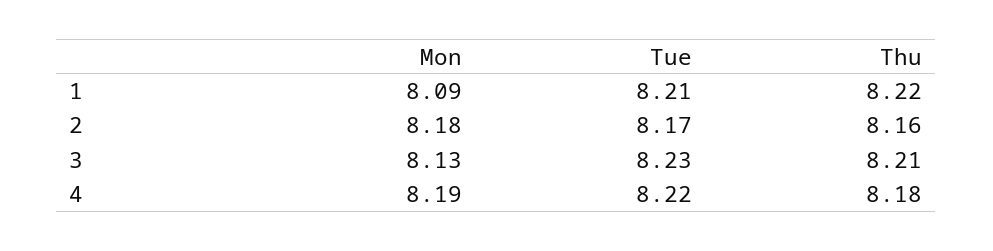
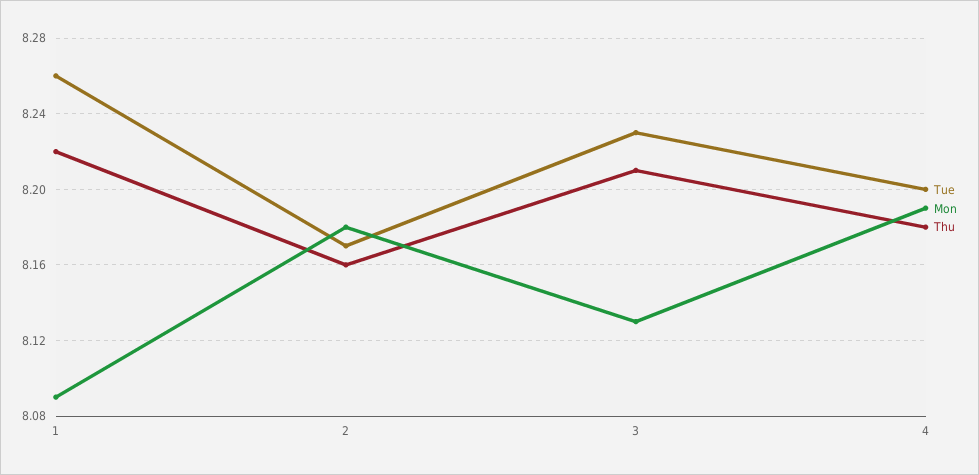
  {
    "Mon": {
      "1": 8.09,
      "2": 8.18,
      "3": 8.13,
      "4": 8.19
    },
    "Tue": {
-     "1": 8.21,
+     "1": 8.26,
      "2": 8.17,
      "3": 8.23,
-     "4": 8.22
+     "4": 8.2
    },
    "Thu": {
      "1": 8.22,
      "2": 8.16,
      "3": 8.21,
      "4": 8.18
    }
  }

